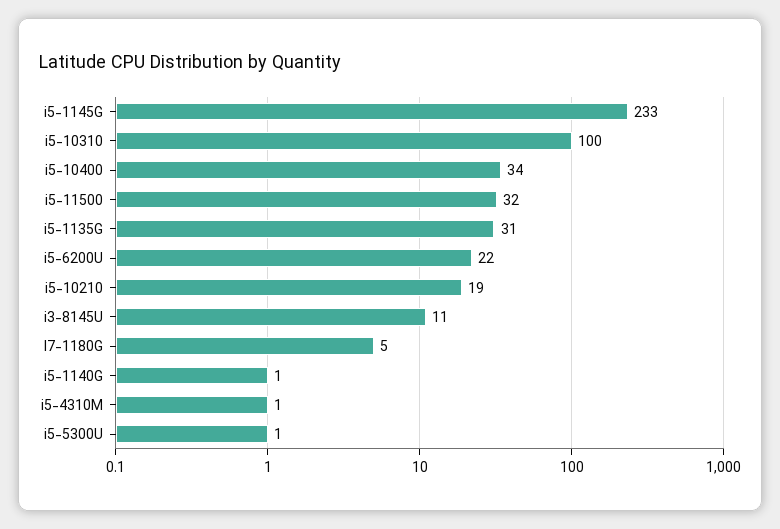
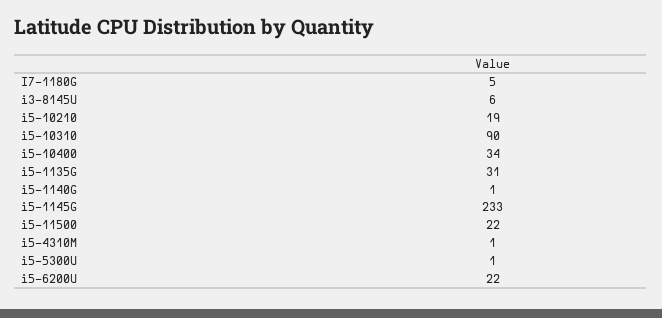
  {
    "i5-1145G": 233,
-   "i5-10310": 100,
+   "i5-10310": 90,
    "i5-10400": 34,
-   "i5-11500": 32,
+   "i5-11500": 22,
    "i5-1135G": 31,
    "i5-6200U": 22,
    "i5-10210": 19,
-   "i3-8145U": 11,
+   "i3-8145U": 6,
    "I7-1180G": 5,
    "i5-1140G": 1,
    "i5-4310M": 1,
    "i5-5300U": 1
  }

